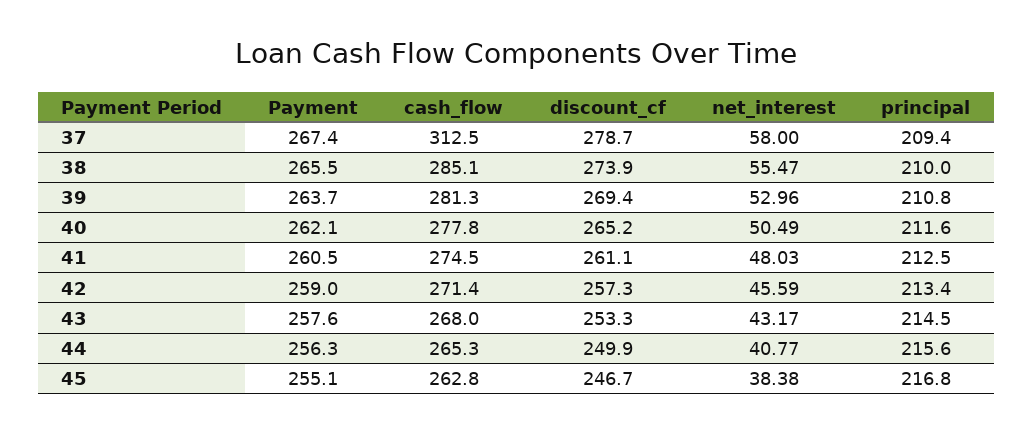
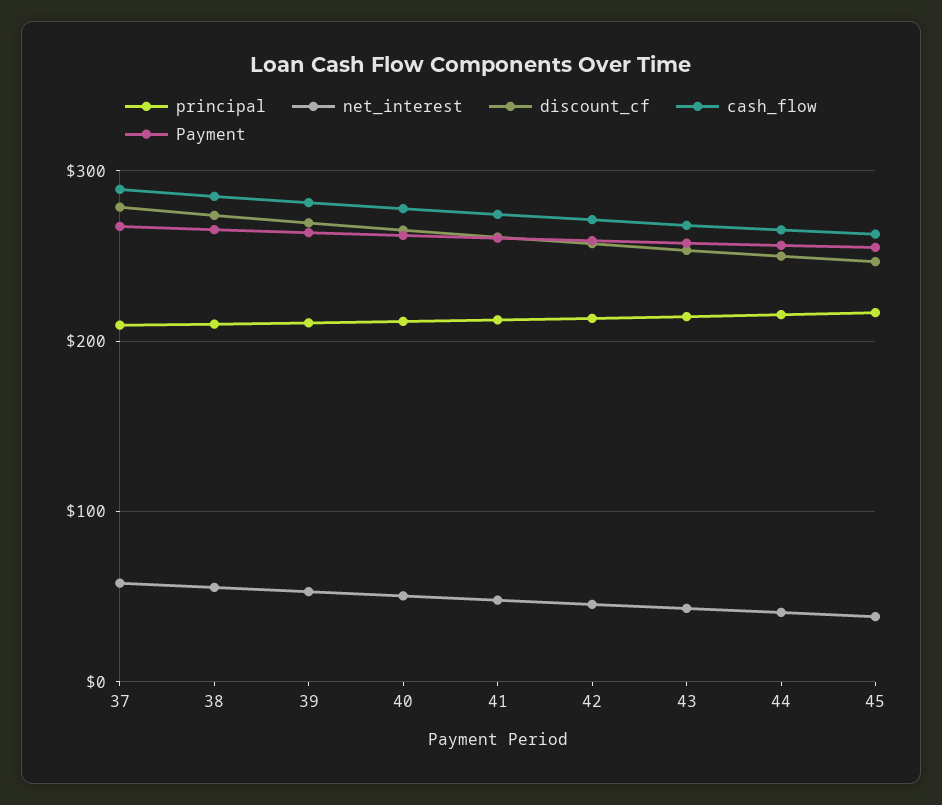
  {
    "Payment": {
      "37": 267.4,
      "38": 265.5,
      "39": 263.7,
      "40": 262.1,
      "41": 260.5,
      "42": 259,
      "43": 257.6,
      "44": 256.3,
      "45": 255.1
    },
    "cash_flow": {
-     "37": 312.5,
+     "37": 290,
      "38": 285.1,
      "39": 281.3,
      "40": 277.8,
      "41": 274.5,
      "42": 271.4,
      "43": 268,
      "44": 265.3,
      "45": 262.8
    },
    "discount_cf": {
      "37": 278.7,
      "38": 273.9,
      "39": 269.4,
      "40": 265.2,
      "41": 261.1,
      "42": 257.3,
      "43": 253.3,
      "44": 249.9,
      "45": 246.7
    },
    "net_interest": {
      "37": 58,
      "38": 55.47,
      "39": 52.96,
      "40": 50.49,
      "41": 48.03,
      "42": 45.59,
      "43": 43.17,
      "44": 40.77,
      "45": 38.38
    },
    "principal": {
      "37": 209.4,
      "38": 210,
      "39": 210.8,
      "40": 211.6,
      "41": 212.5,
      "42": 213.4,
      "43": 214.5,
      "44": 215.6,
      "45": 216.8
    }
  }

